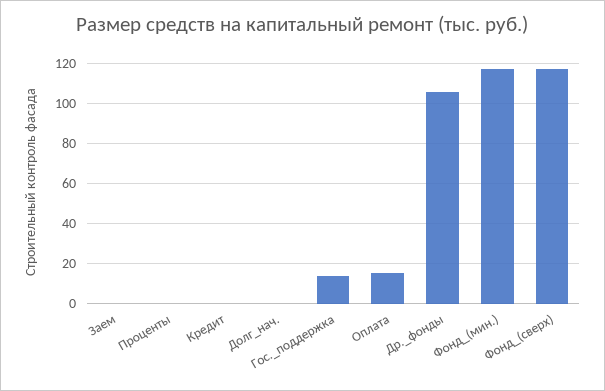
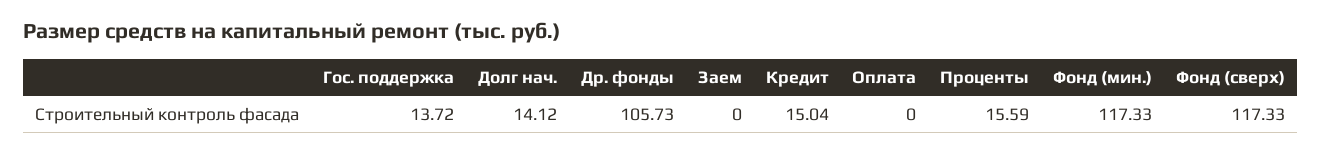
  {
    "Заем": 0,
-   "Проценты": 0,
+   "Проценты": 15.59,
-   "Кредит": 0,
+   "Кредит": 15.04,
-   "Долг_нач.": 0,
+   "Долг_нач.": 14.12,
    "Гос._поддержка": 13.72,
-   "Оплата": 15,
+   "Оплата": 0,
    "Др._фонды": 105.73,
    "Фонд_(мин.)": 117.33,
    "Фонд_(сверх)": 117.33
  }

